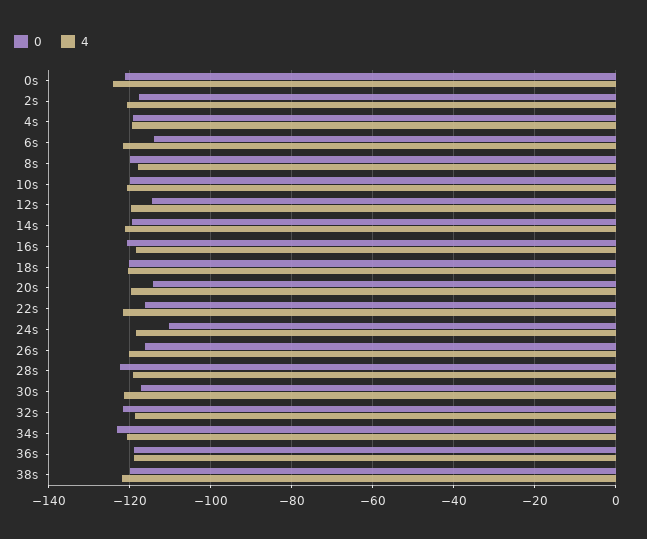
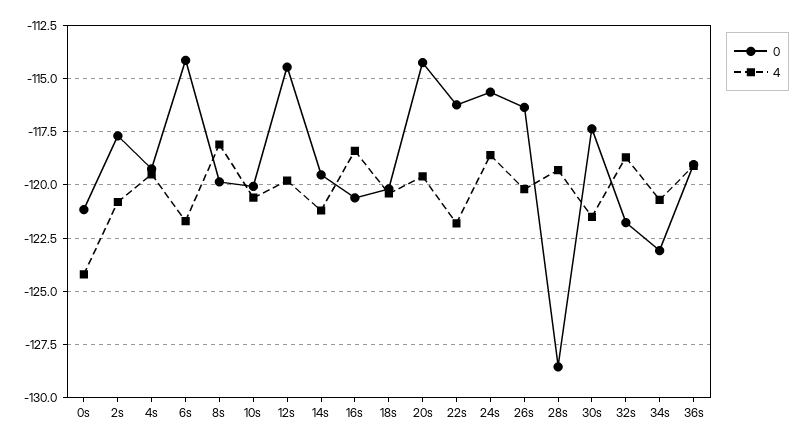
  {
    "0": {
      "0s": -121,
      "2s": -117.5,
      "4s": -119.5,
      "6s": -114,
      "8s": -120,
      "10s": -120,
      "12s": -114.5,
      "14s": -119.5,
      "16s": -120.5,
      "18s": -120,
      "20s": -114.5,
      "22s": -116,
-     "24s": -110,
+     "24s": -115.5,
      "26s": -116.5,
-     "28s": -122,
+     "28s": -128.5,
      "30s": -117.5,
      "32s": -122,
      "34s": -123,
-     "36s": -119,
+     "36s": -119
-     "38s": -120
    },
    "4": {
      "0s": -124,
      "2s": -121,
      "4s": -119.5,
      "6s": -121.5,
      "8s": -118,
      "10s": -120.5,
      "12s": -120,
      "14s": -121,
      "16s": -118.5,
      "18s": -120.5,
      "20s": -119.5,
      "22s": -122,
      "24s": -118.5,
      "26s": -120,
      "28s": -119.5,
      "30s": -121.5,
      "32s": -118.5,
      "34s": -120.5,
-     "36s": -119,
+     "36s": -119
-     "38s": -122
    }
  }

